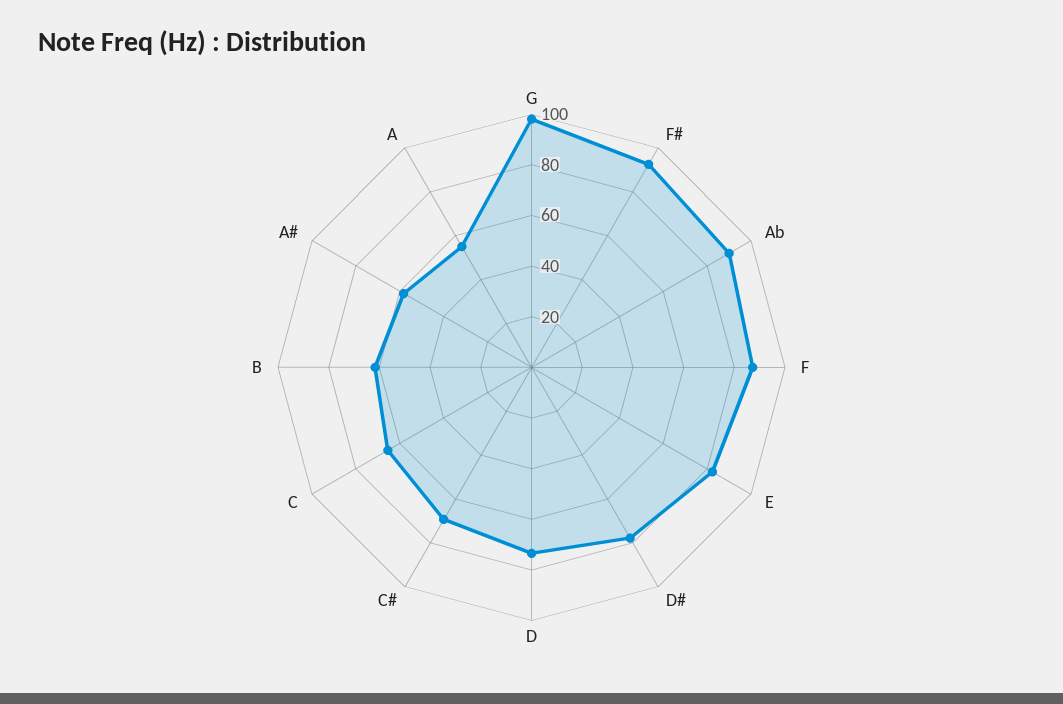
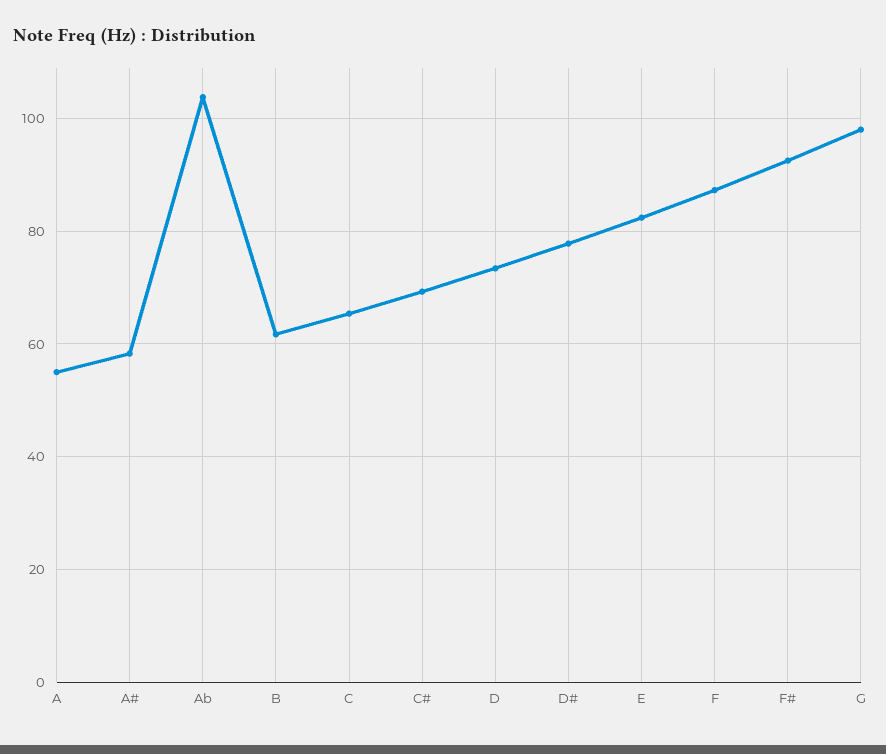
  {
    "G": 98,
    "F#": 92,
-   "Ab": 90,
+   "Ab": 104,
    "F": 88,
    "E": 82,
    "D#": 78,
    "D": 74,
    "C#": 70,
    "C": 66,
    "B": 62,
    "A#": 58,
    "A": 56
  }

